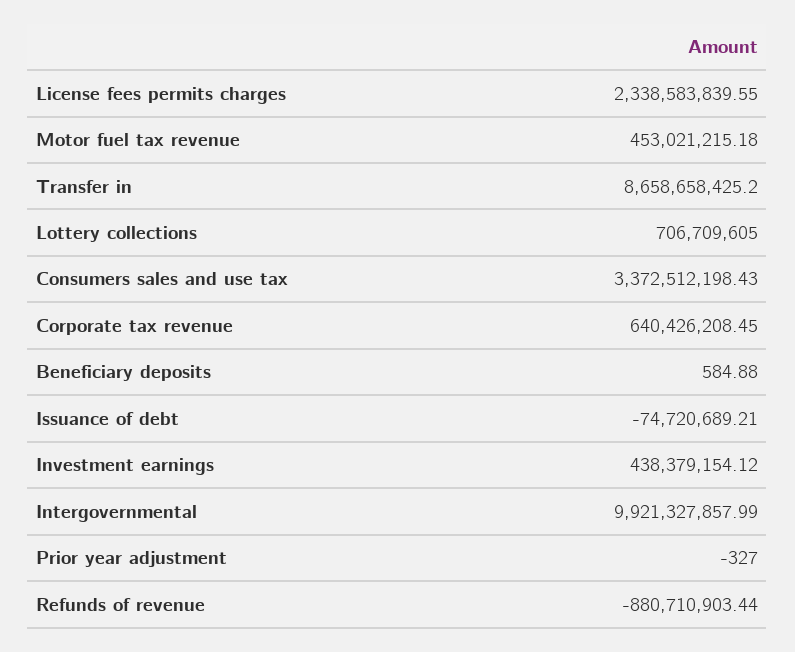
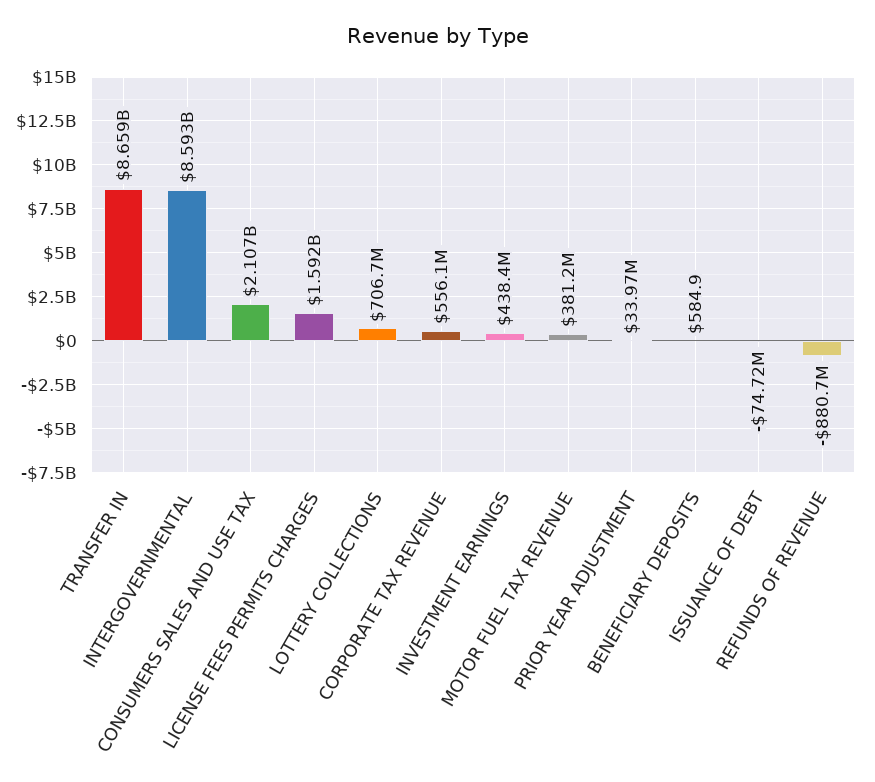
  {
-   "License fees permits charges": 2338583839.55,
+   "License fees permits charges": 1592000000,
-   "Motor fuel tax revenue": 453021215.18,
+   "Motor fuel tax revenue": 381200000,
    "Transfer in": 8658658425.2,
    "Lottery collections": 706709605,
-   "Consumers sales and use tax": 3372512198.43,
+   "Consumers sales and use tax": 2107000000,
-   "Corporate tax revenue": 640426208.45,
+   "Corporate tax revenue": 556100000,
    "Beneficiary deposits": 584.88,
    "Issuance of debt": -74720689.21,
    "Investment earnings": 438379154.12,
-   "Intergovernmental": 9921327857.99,
+   "Intergovernmental": 8593000000,
-   "Prior year adjustment": -327,
+   "Prior year adjustment": 33970000,
    "Refunds of revenue": -880710903.44
  }

